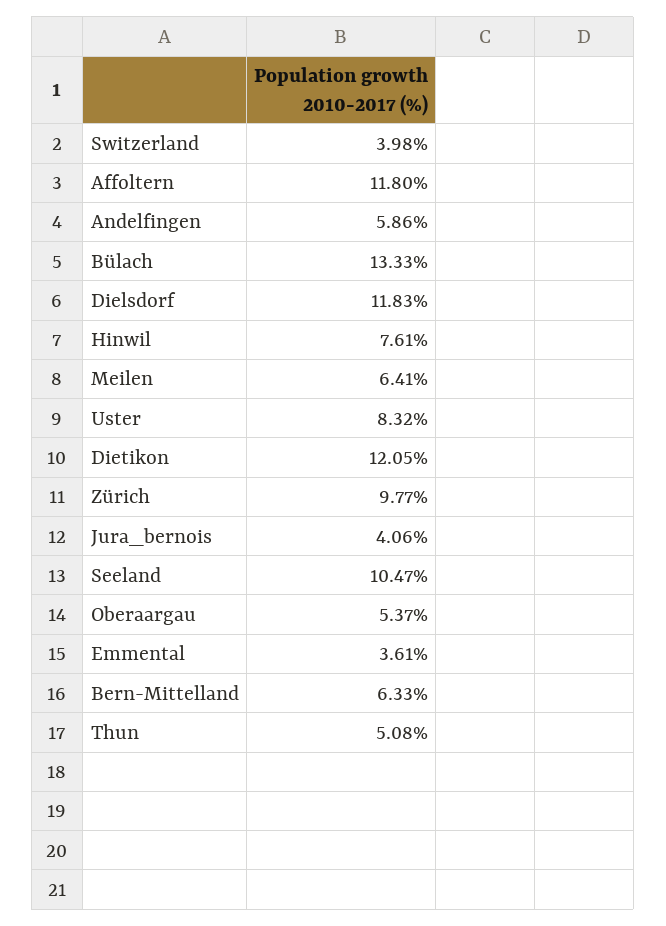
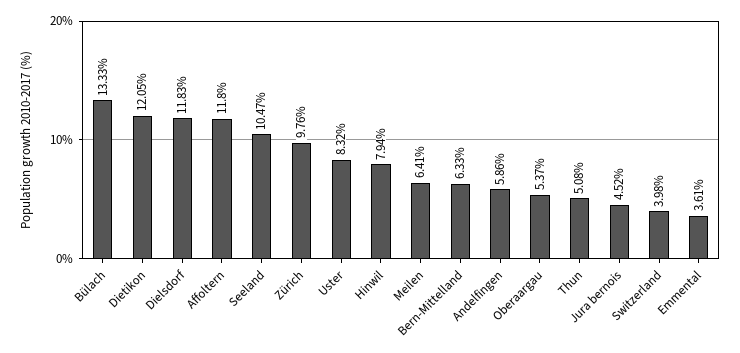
  {
    "Switzerland": 3.98,
    "Affoltern": 11.8,
    "Andelfingen": 5.86,
    "Bülach": 13.33,
    "Dielsdorf": 11.83,
-   "Hinwil": 7.61,
+   "Hinwil": 7.94,
    "Meilen": 6.41,
    "Uster": 8.32,
    "Dietikon": 12.05,
-   "Zürich": 9.77,
+   "Zürich": 9.76,
-   "Jura_bernois": 4.06,
+   "Jura_bernois": 4.52,
    "Seeland": 10.47,
    "Oberaargau": 5.37,
    "Emmental": 3.61,
    "Bern-Mittelland": 6.33,
    "Thun": 5.08
  }

